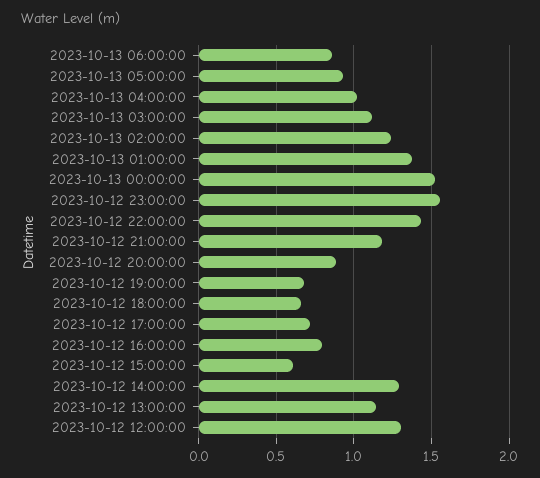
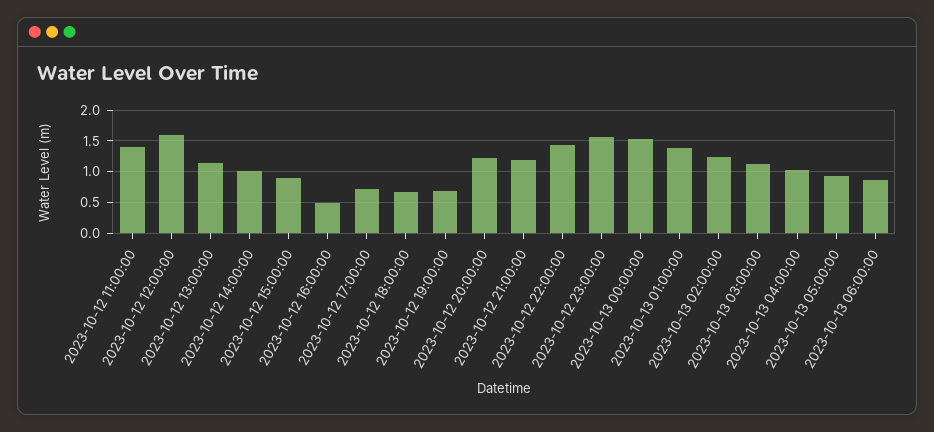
  {
    "2023-10-13 06:00:00": 0.85,
    "2023-10-13 05:00:00": 0.95,
    "2023-10-13 04:00:00": 1,
    "2023-10-13 03:00:00": 1.1,
    "2023-10-13 02:00:00": 1.25,
    "2023-10-13 01:00:00": 1.4,
    "2023-10-13 00:00:00": 1.5,
    "2023-10-12 23:00:00": 1.55,
    "2023-10-12 22:00:00": 1.45,
    "2023-10-12 21:00:00": 1.2,
-   "2023-10-12 20:00:00": 0.9,
+   "2023-10-12 20:00:00": 1.2,
    "2023-10-12 19:00:00": 0.7,
    "2023-10-12 18:00:00": 0.65,
    "2023-10-12 17:00:00": 0.7,
-   "2023-10-12 16:00:00": 0.8,
+   "2023-10-12 16:00:00": 0.5,
-   "2023-10-12 15:00:00": 0.6,
+   "2023-10-12 15:00:00": 0.9,
-   "2023-10-12 14:00:00": 1.3,
+   "2023-10-12 14:00:00": 1,
    "2023-10-12 13:00:00": 1.15,
-   "2023-10-12 12:00:00": 1.3
+   "2023-10-12 12:00:00": 1.6,
+   "2023-10-12 11:00:00": 1.4
  }

